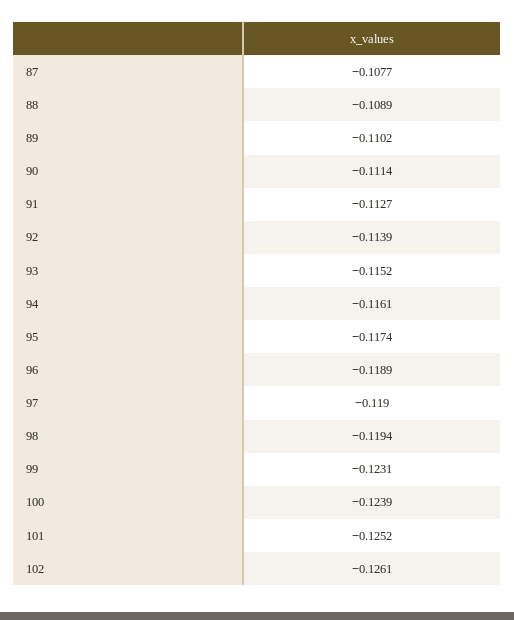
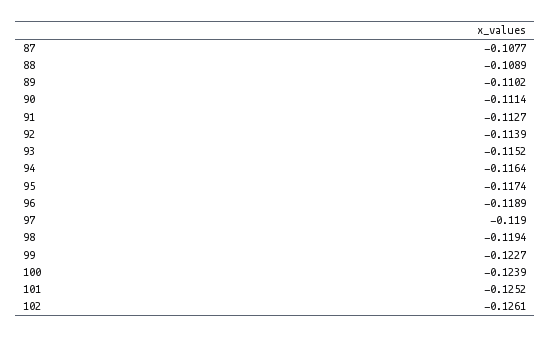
  {
    "87": -0.1077,
    "88": -0.1089,
    "89": -0.1102,
    "90": -0.1114,
    "91": -0.1127,
    "92": -0.1139,
    "93": -0.1152,
-   "94": -0.1161,
+   "94": -0.1164,
    "95": -0.1174,
    "96": -0.1189,
    "97": -0.119,
    "98": -0.1194,
-   "99": -0.1231,
+   "99": -0.1227,
    "100": -0.1239,
    "101": -0.1252,
    "102": -0.1261
  }

